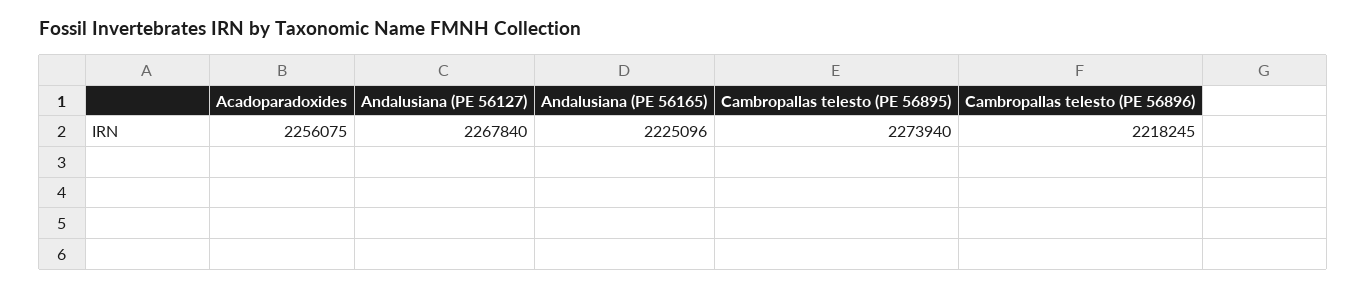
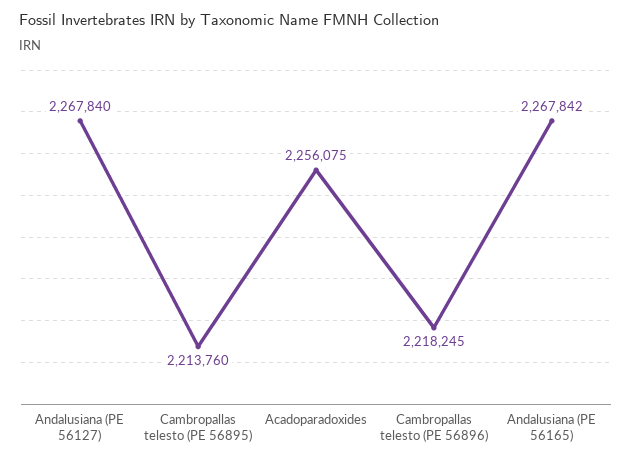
  {
    "Acadoparadoxides": 2256075,
    "Andalusiana (PE 56127)": 2267840,
-   "Andalusiana (PE 56165)": 2225096,
+   "Andalusiana (PE 56165)": 2267842,
-   "Cambropallas telesto (PE 56895)": 2273940,
+   "Cambropallas telesto (PE 56895)": 2213760,
    "Cambropallas telesto (PE 56896)": 2218245
  }

